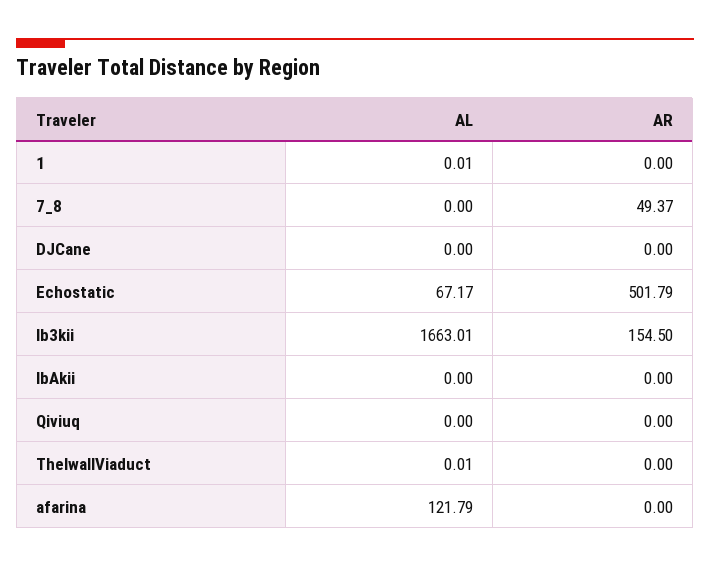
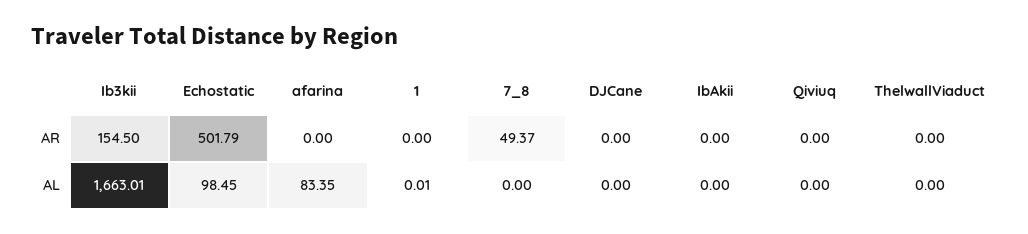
  {
    "AL": {
      "1": 0.01,
      "7_8": 0,
      "DJCane": 0,
-     "Echostatic": 67.17,
+     "Echostatic": 98.45,
      "Ib3kii": 1663.01,
      "IbAkii": 0,
      "Qiviuq": 0,
-     "ThelwallViaduct": 0.01,
+     "ThelwallViaduct": 0,
-     "afarina": 121.79
+     "afarina": 83.35
    },
    "AR": {
      "1": 0,
      "7_8": 49.37,
      "DJCane": 0,
      "Echostatic": 501.79,
      "Ib3kii": 154.5,
      "IbAkii": 0,
      "Qiviuq": 0,
      "ThelwallViaduct": 0,
      "afarina": 0
    }
  }

